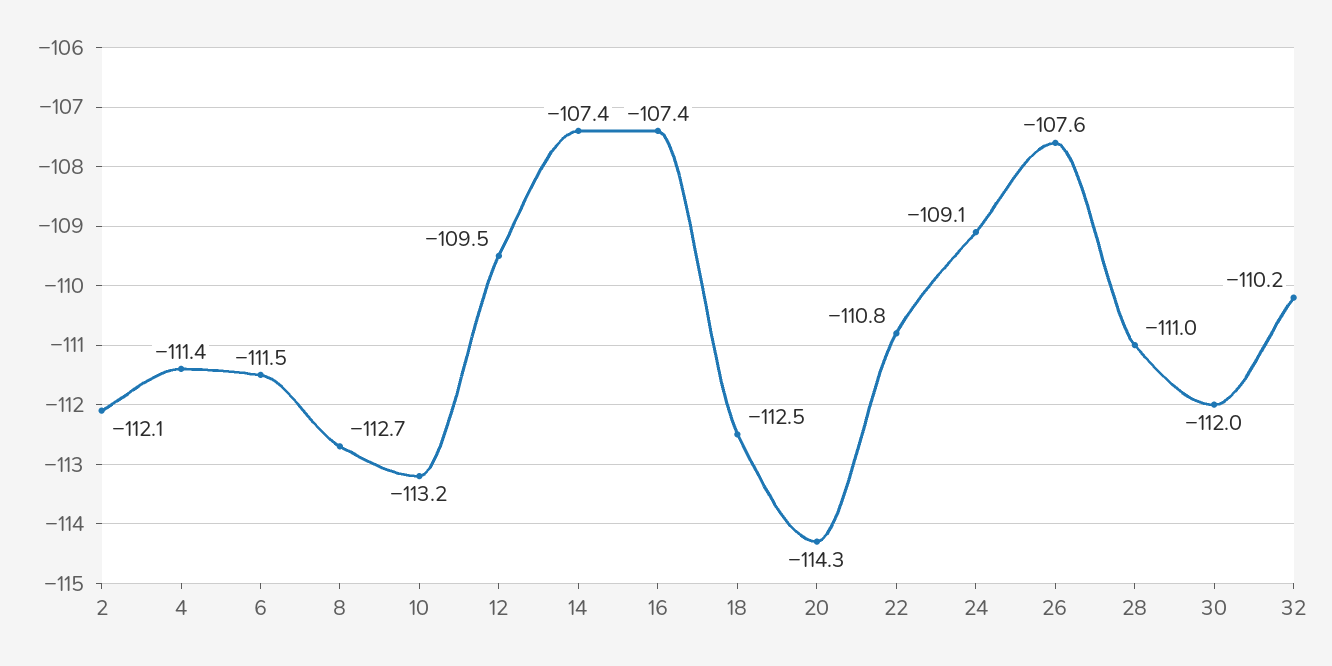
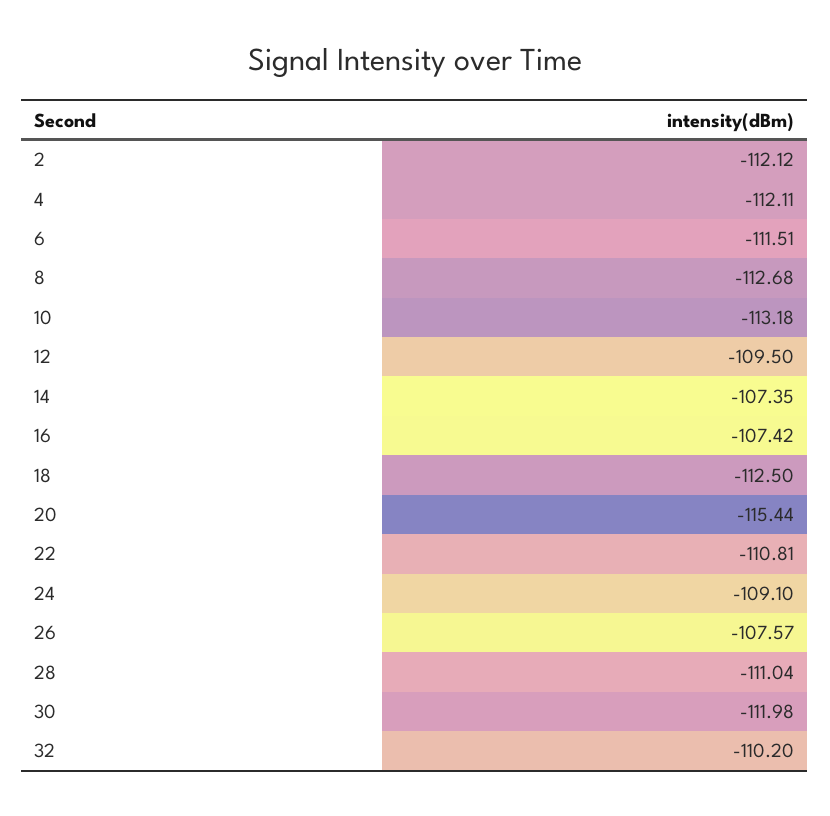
  {
    "2": -112.12,
-   "4": -111.4,
+   "4": -112.11,
    "6": -111.51,
    "8": -112.68,
    "10": -113.18,
    "12": -109.5,
    "14": -107.35,
    "16": -107.42,
    "18": -112.5,
-   "20": -114.3,
+   "20": -115.44,
    "22": -110.81,
    "24": -109.1,
    "26": -107.57,
    "28": -111.04,
    "30": -111.98,
    "32": -110.2
  }

